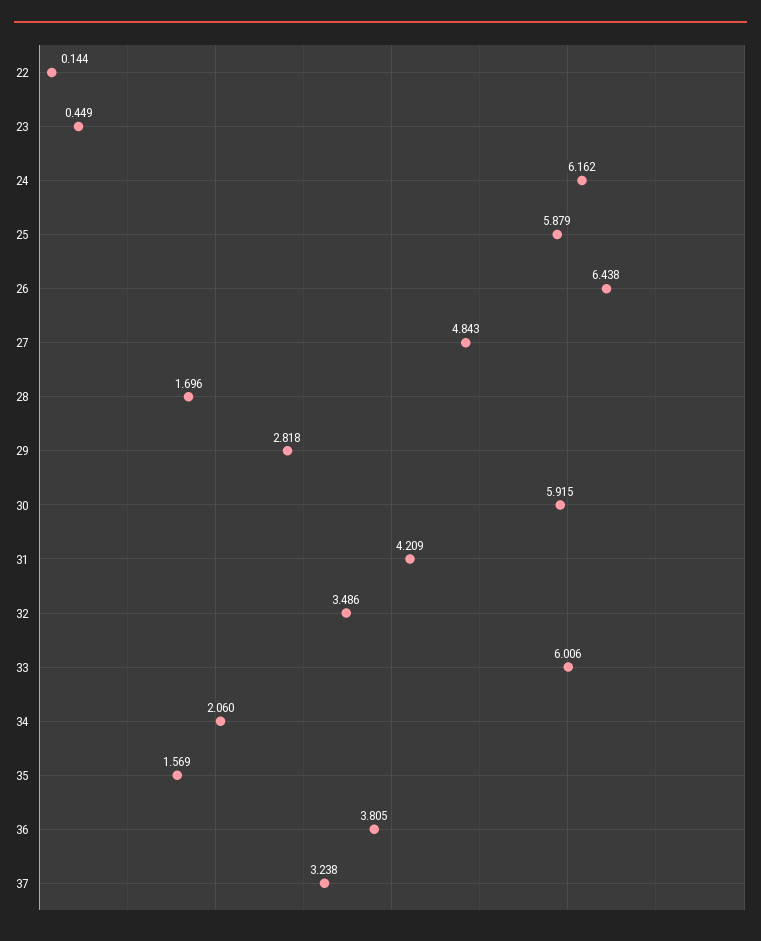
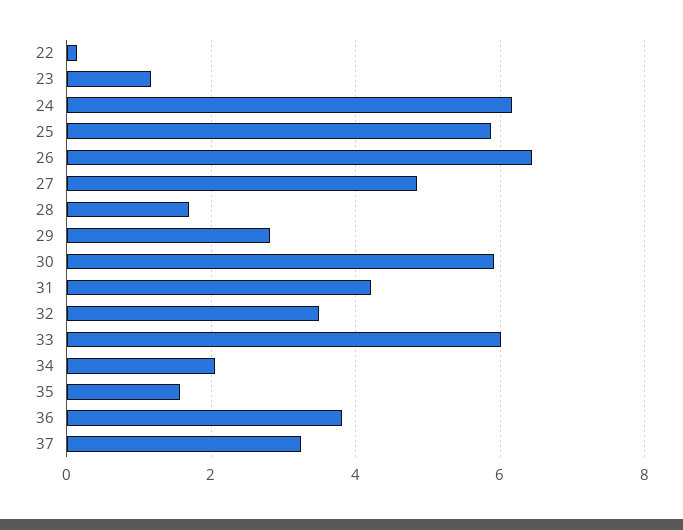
  {
    "22": 0.144,
-   "23": 0.449,
+   "23": 1.2,
    "24": 6.162,
    "25": 5.879,
    "26": 6.438,
    "27": 4.843,
    "28": 1.696,
    "29": 2.818,
    "30": 5.915,
    "31": 4.209,
    "32": 3.486,
    "33": 6.006,
    "34": 2.06,
    "35": 1.569,
    "36": 3.805,
    "37": 3.238
  }

